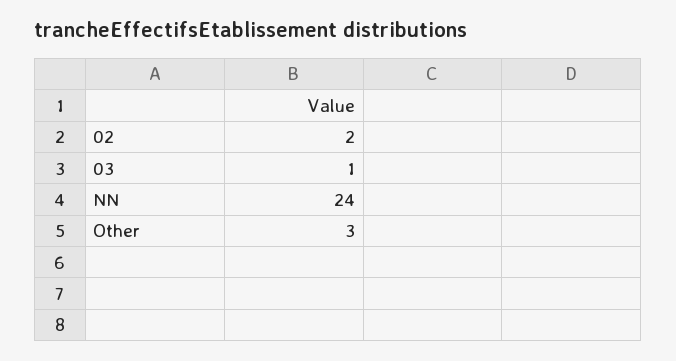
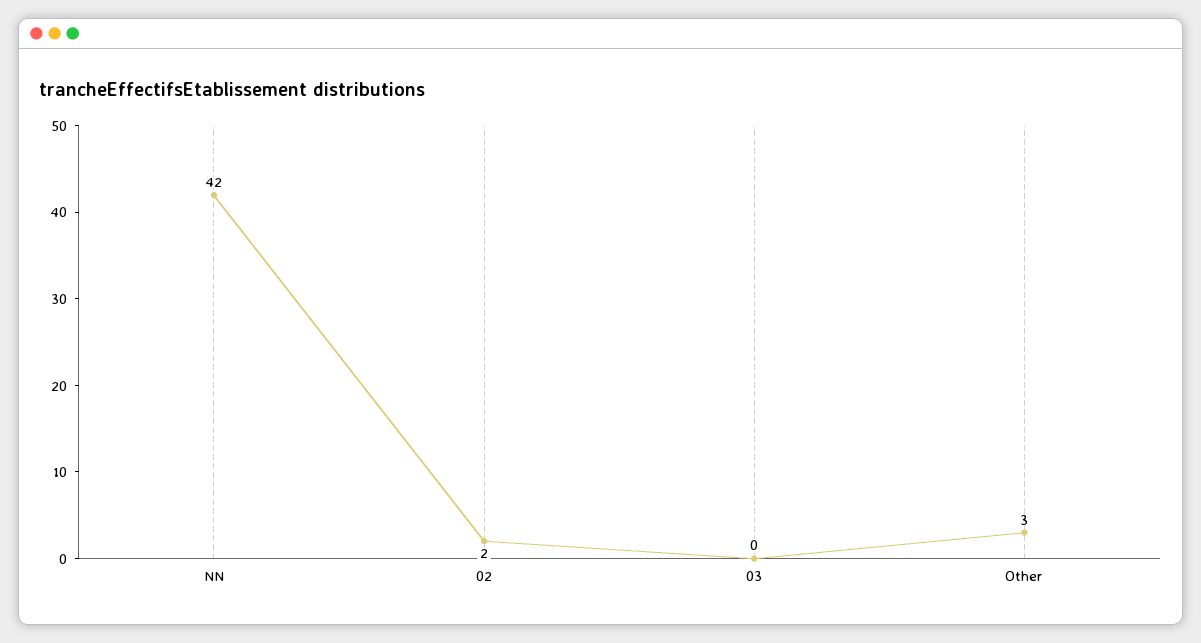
  {
    "02": 2,
-   "03": 1,
+   "03": 0,
-   "NN": 24,
+   "NN": 42,
    "Other": 3
  }

